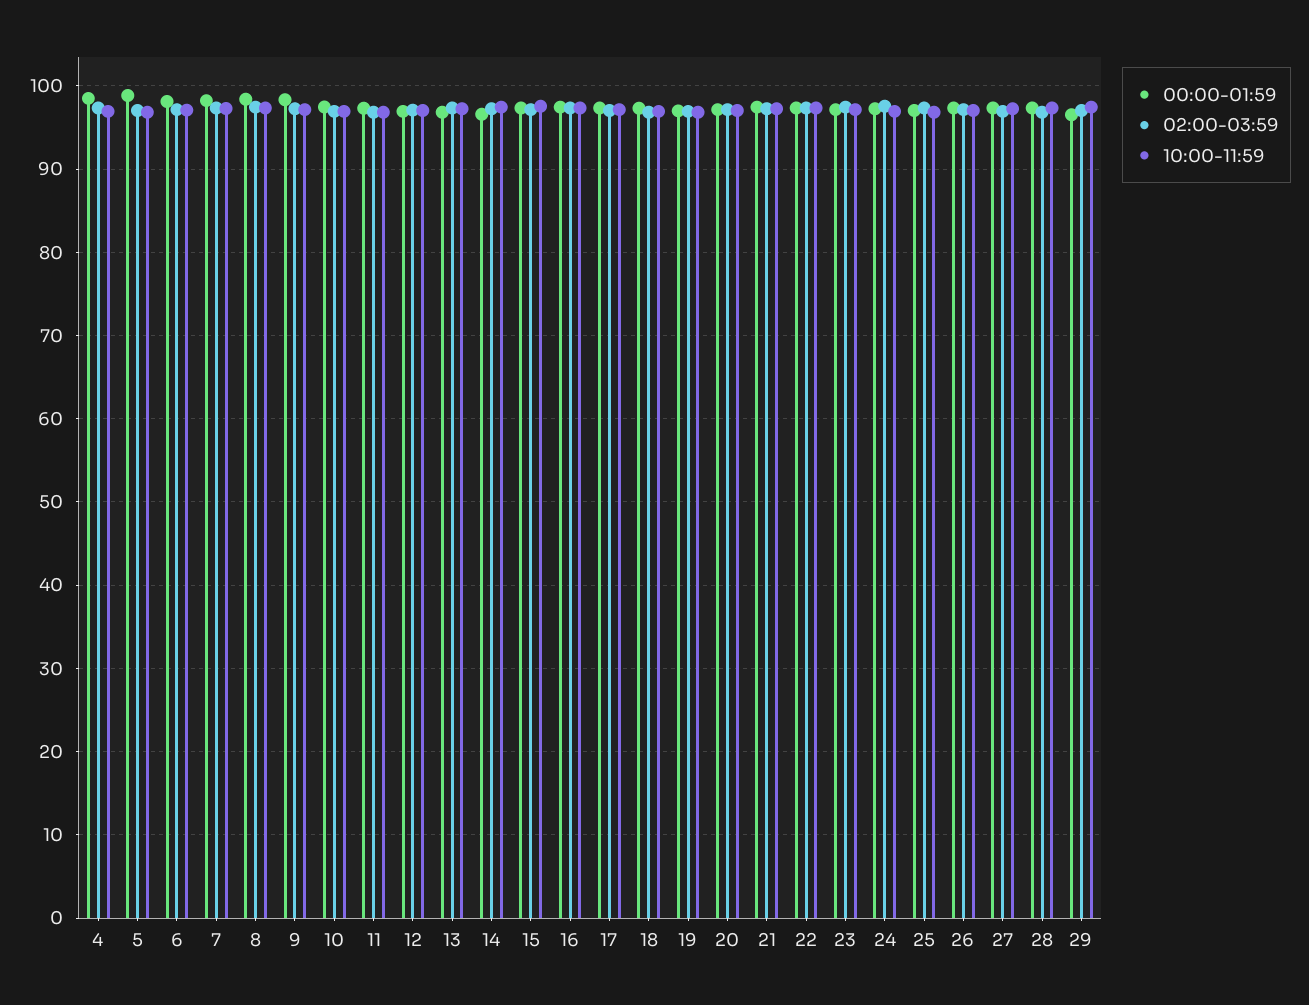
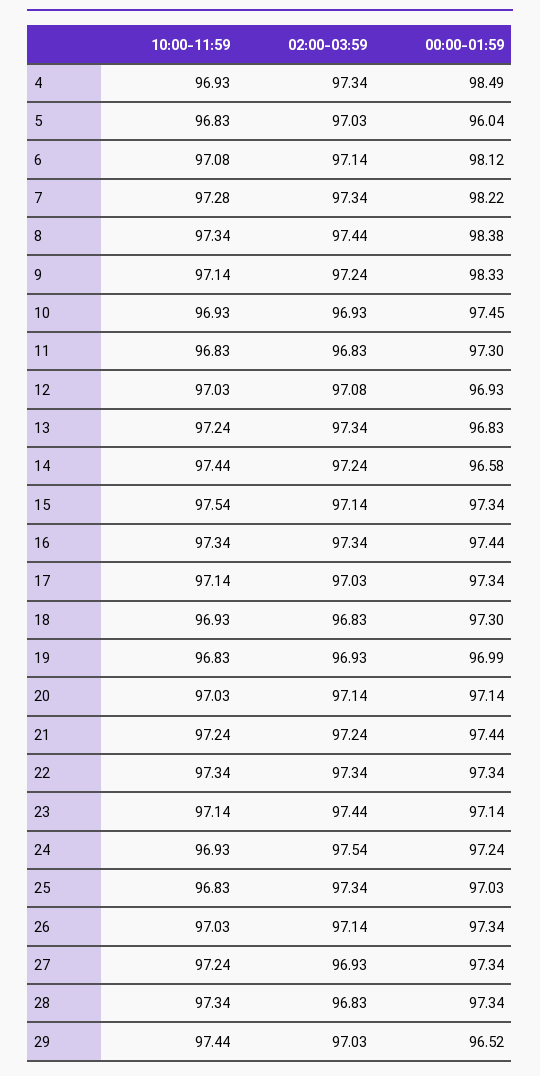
  {
    "00:00-01:59": {
      "4": 98.49,
-     "5": 99,
+     "5": 96.04,
      "6": 98.12,
      "7": 98.22,
      "8": 98.38,
      "9": 98.33,
      "10": 97.45,
      "11": 97.3,
      "12": 96.93,
      "13": 96.83,
      "14": 96.58,
      "15": 97.34,
      "16": 97.44,
      "17": 97.34,
      "18": 97.3,
      "19": 96.99,
      "20": 97.14,
      "21": 97.44,
      "22": 97.34,
      "23": 97.14,
      "24": 97.24,
      "25": 97.03,
      "26": 97.34,
      "27": 97.34,
      "28": 97.34,
      "29": 96.52
    },
    "02:00-03:59": {
      "4": 97.34,
      "5": 97.03,
      "6": 97.14,
      "7": 97.34,
      "8": 97.44,
      "9": 97.24,
      "10": 96.93,
      "11": 96.83,
      "12": 97.08,
      "13": 97.34,
      "14": 97.24,
      "15": 97.14,
      "16": 97.34,
      "17": 97.03,
      "18": 96.83,
      "19": 96.93,
      "20": 97.14,
      "21": 97.24,
      "22": 97.34,
      "23": 97.44,
      "24": 97.54,
      "25": 97.34,
      "26": 97.14,
      "27": 96.93,
      "28": 96.83,
      "29": 97.03
    },
    "10:00-11:59": {
      "4": 96.93,
      "5": 96.83,
      "6": 97.08,
      "7": 97.28,
      "8": 97.34,
      "9": 97.14,
      "10": 96.93,
      "11": 96.83,
      "12": 97.03,
      "13": 97.24,
      "14": 97.44,
      "15": 97.54,
      "16": 97.34,
      "17": 97.14,
      "18": 96.93,
      "19": 96.83,
      "20": 97.03,
      "21": 97.24,
      "22": 97.34,
      "23": 97.14,
      "24": 96.93,
      "25": 96.83,
      "26": 97.03,
      "27": 97.24,
      "28": 97.34,
      "29": 97.44
    }
  }

